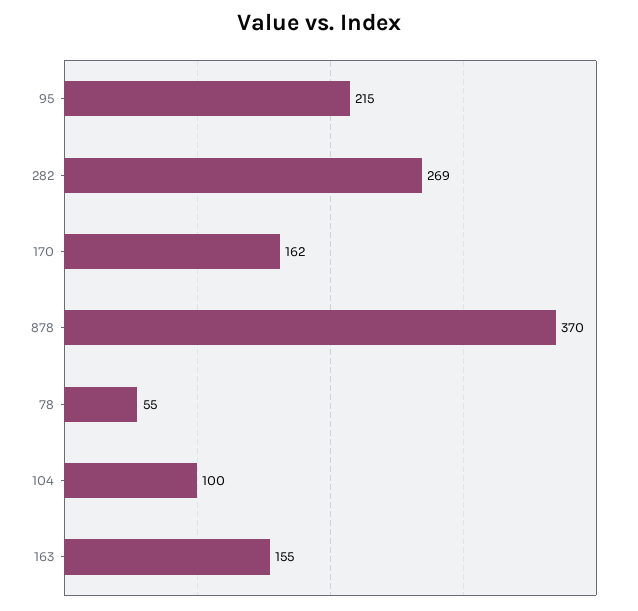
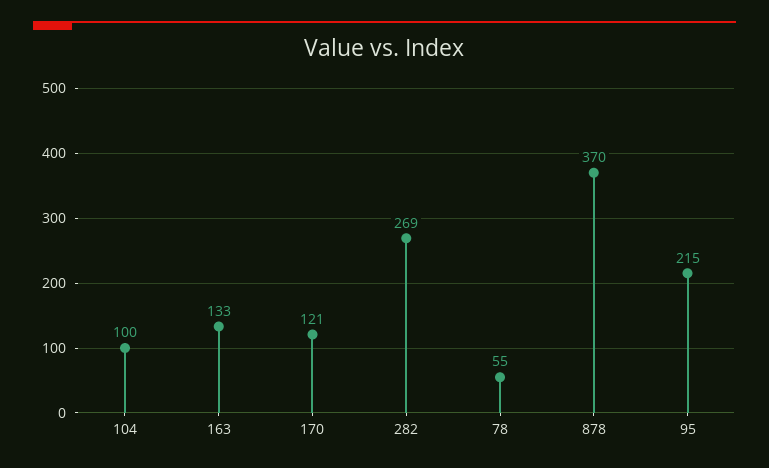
  {
    "95": 215,
    "282": 269,
-   "170": 162,
+   "170": 121,
    "878": 370,
    "78": 55,
    "104": 100,
-   "163": 155
+   "163": 133
  }

